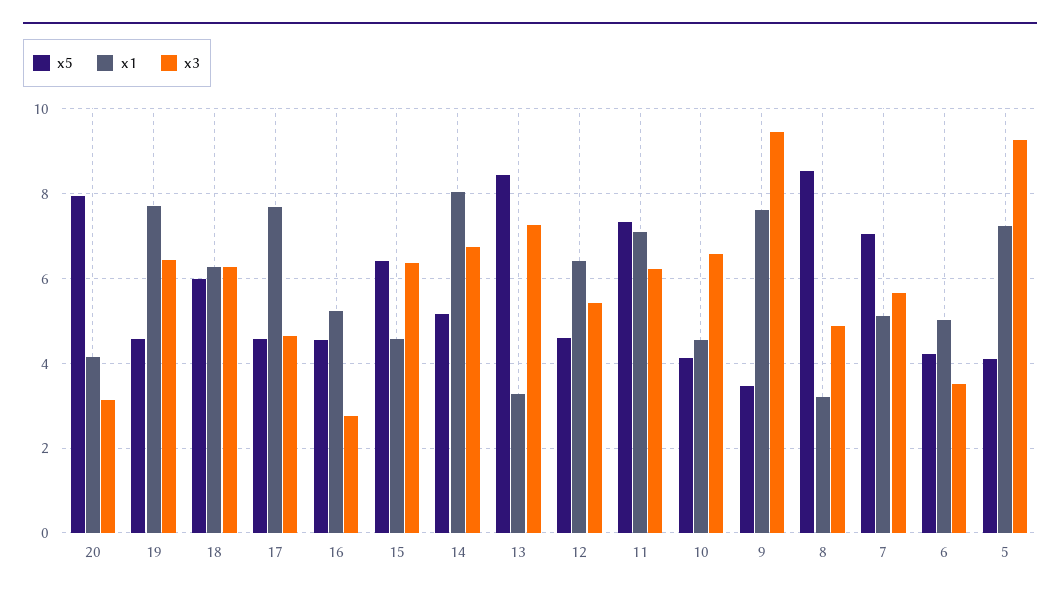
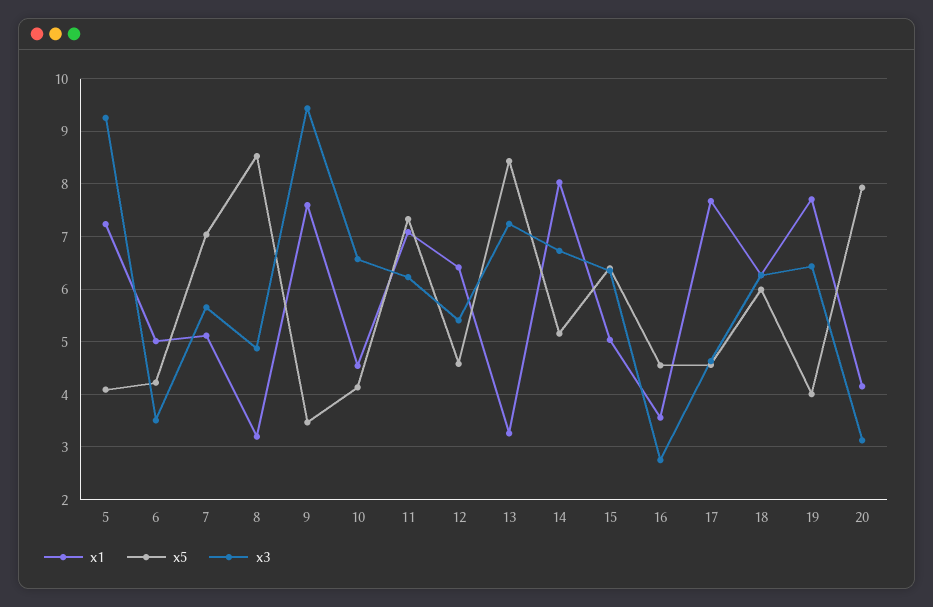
  {
    "x5": {
      "20": 8,
-     "19": 4.6,
+     "19": 4,
      "18": 6,
      "17": 4.6,
      "16": 4.6,
      "15": 6.4,
      "14": 5.2,
      "13": 8.4,
      "12": 4.6,
      "11": 7.4,
      "10": 4.2,
      "9": 3.4,
      "8": 8.6,
      "7": 7,
      "6": 4.2,
      "5": 4
    },
    "x1": {
      "20": 4.2,
      "19": 7.8,
      "18": 6.2,
      "17": 7.6,
-     "16": 5.2,
+     "16": 3.6,
-     "15": 4.6,
+     "15": 5,
      "14": 8,
      "13": 3.2,
      "12": 6.4,
      "11": 7,
      "10": 4.6,
      "9": 7.6,
      "8": 3.2,
      "7": 5.2,
      "6": 5,
      "5": 7.2
    },
    "x3": {
      "20": 3.2,
      "19": 6.4,
      "18": 6.2,
      "17": 4.6,
      "16": 2.8,
      "15": 6.4,
      "14": 6.8,
      "13": 7.2,
      "12": 5.4,
      "11": 6.2,
      "10": 6.6,
      "9": 9.4,
      "8": 4.8,
      "7": 5.6,
      "6": 3.6,
      "5": 9.2
    }
  }

